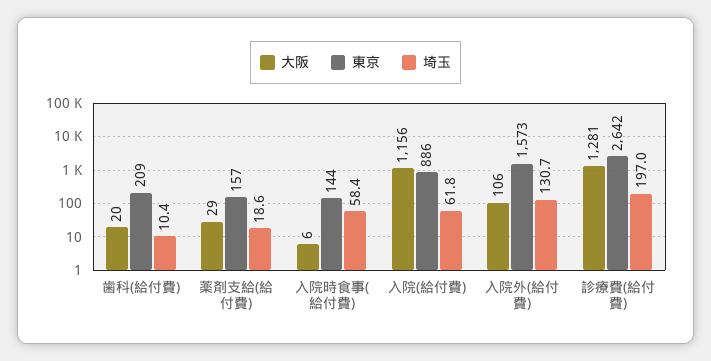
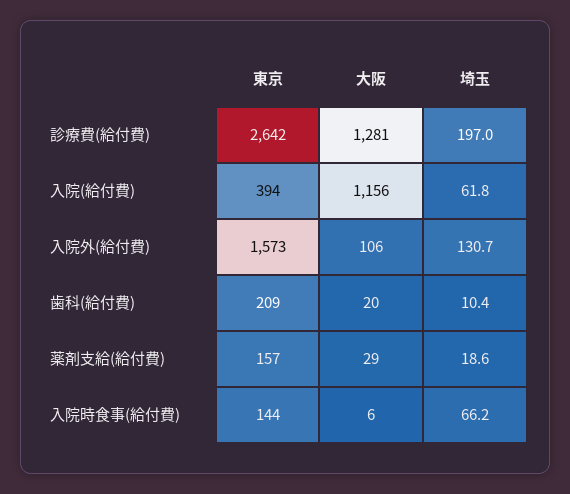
  {
    "大阪": {
      "歯科(給付費)": 20,
      "薬剤支給(給付費)": 29,
      "入院時食事(給付費)": 6,
      "入院(給付費)": 1156,
      "入院外(給付費)": 106,
      "診療費(給付費)": 1281
    },
    "東京": {
      "歯科(給付費)": 209,
      "薬剤支給(給付費)": 157,
      "入院時食事(給付費)": 144,
-     "入院(給付費)": 886,
+     "入院(給付費)": 394,
      "入院外(給付費)": 1573,
      "診療費(給付費)": 2642
    },
    "埼玉": {
      "歯科(給付費)": 10.4,
      "薬剤支給(給付費)": 18.6,
-     "入院時食事(給付費)": 58.4,
+     "入院時食事(給付費)": 66.2,
      "入院(給付費)": 61.8,
      "入院外(給付費)": 130.7,
      "診療費(給付費)": 197
    }
  }

